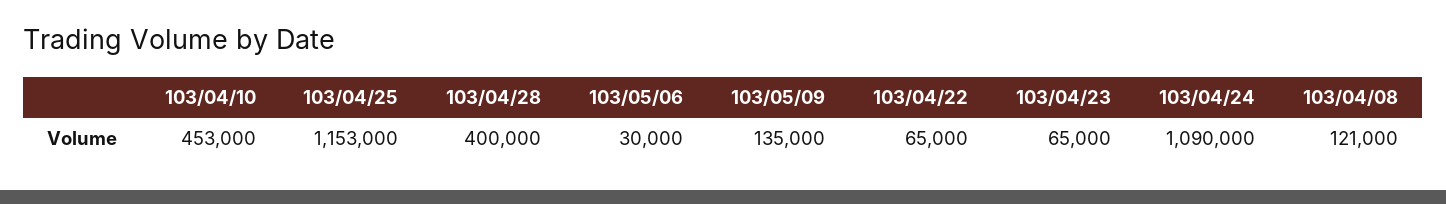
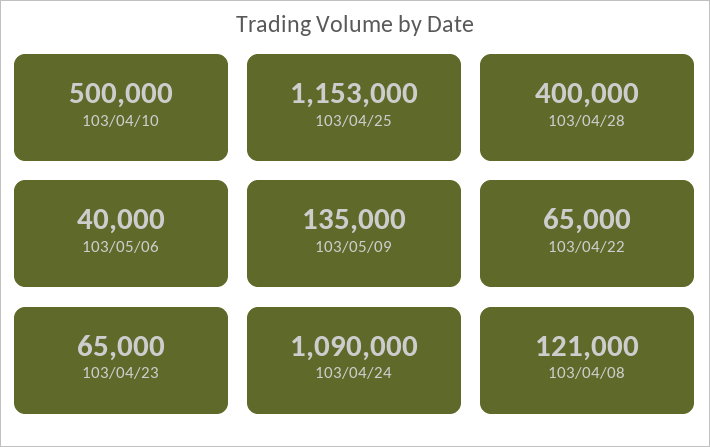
  {
-   "103/04/10": 453000,
+   "103/04/10": 500000,
    "103/04/25": 1153000,
    "103/04/28": 400000,
-   "103/05/06": 30000,
+   "103/05/06": 40000,
    "103/05/09": 135000,
    "103/04/22": 65000,
    "103/04/23": 65000,
    "103/04/24": 1090000,
    "103/04/08": 121000
  }

